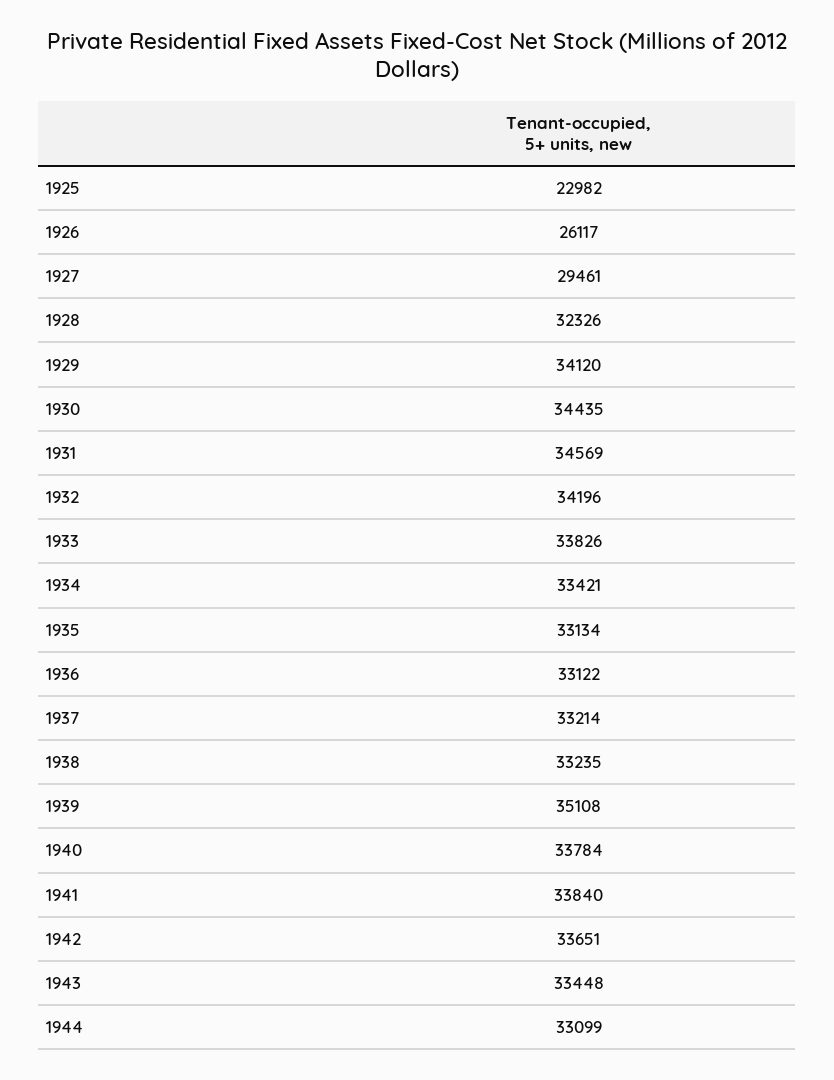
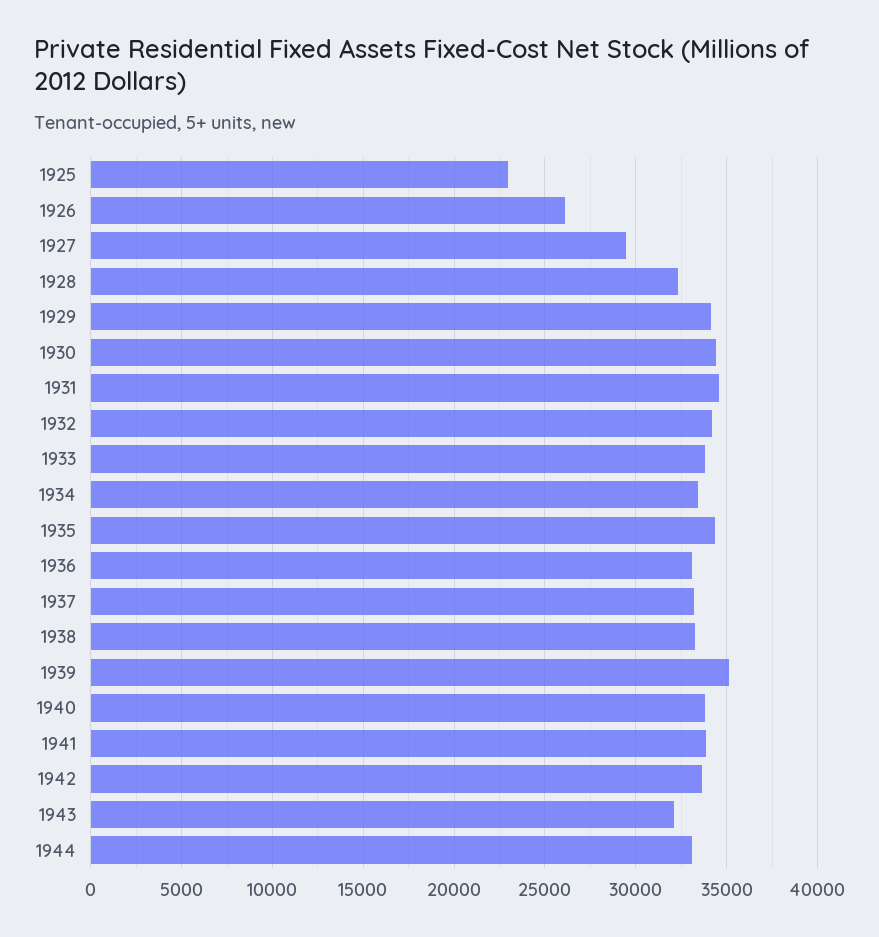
  {
    "1925": 22982,
    "1926": 26117,
    "1927": 29461,
    "1928": 32326,
    "1929": 34120,
    "1930": 34435,
    "1931": 34569,
    "1932": 34196,
    "1933": 33826,
    "1934": 33421,
-   "1935": 33134,
+   "1935": 34500,
    "1936": 33122,
    "1937": 33214,
    "1938": 33235,
    "1939": 35108,
    "1940": 33784,
    "1941": 33840,
    "1942": 33651,
-   "1943": 33448,
+   "1943": 32000,
    "1944": 33099
  }

